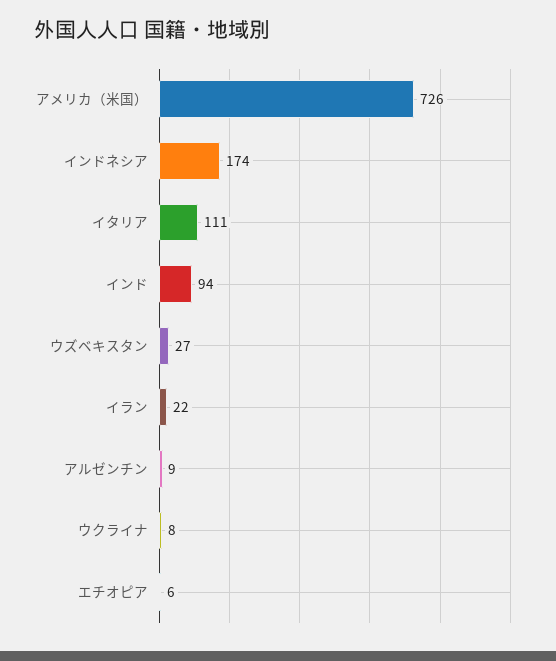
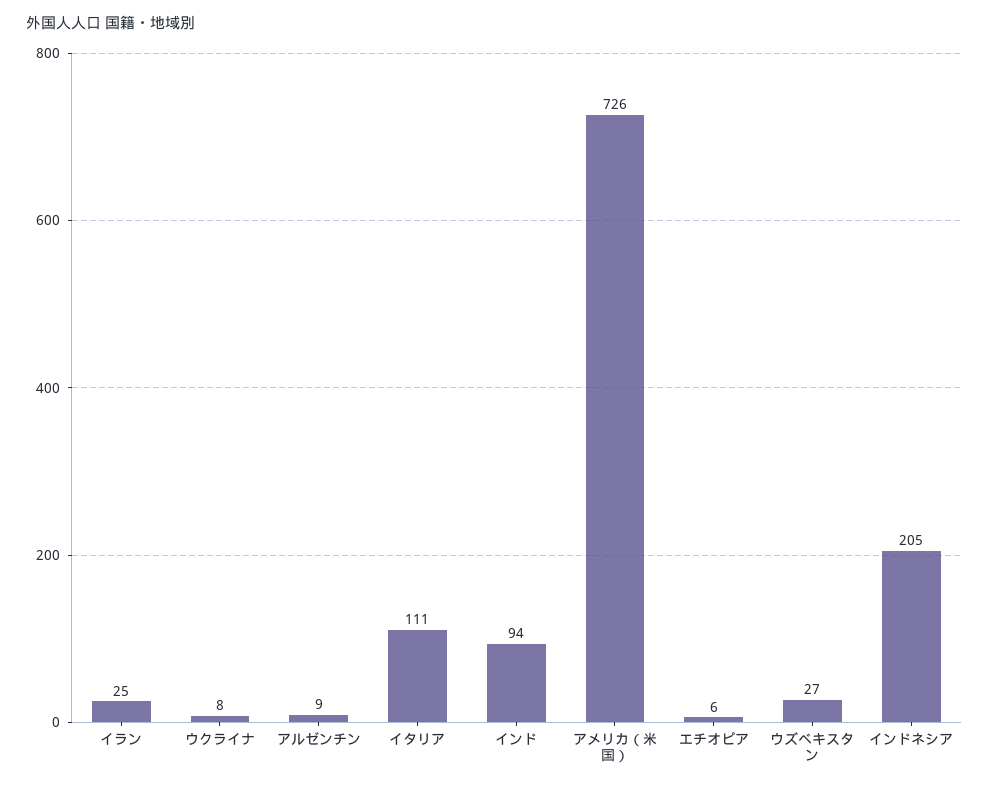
  {
    "アメリカ（米国）": 726,
-   "インドネシア": 174,
+   "インドネシア": 205,
    "イタリア": 111,
    "インド": 94,
    "ウズベキスタン": 27,
-   "イラン": 22,
+   "イラン": 25,
    "アルゼンチン": 9,
    "ウクライナ": 8,
    "エチオピア": 6
  }

